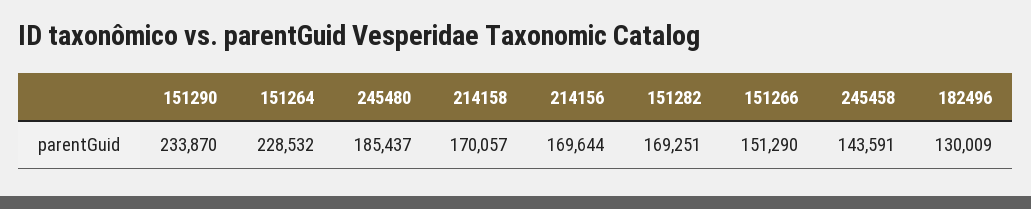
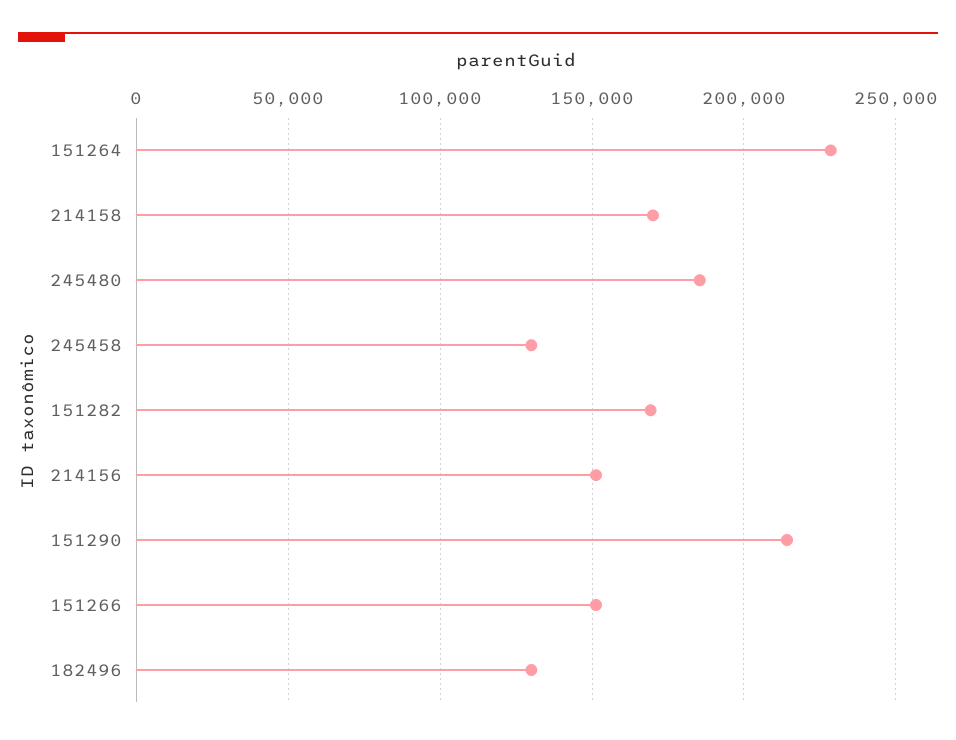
  {
-   "151290": 233870,
+   "151290": 215000,
    "151264": 228532,
    "245480": 185437,
    "214158": 170057,
-   "214156": 169644,
+   "214156": 150000,
    "151282": 169251,
    "151266": 151290,
-   "245458": 143591,
+   "245458": 130000,
    "182496": 130009
  }

